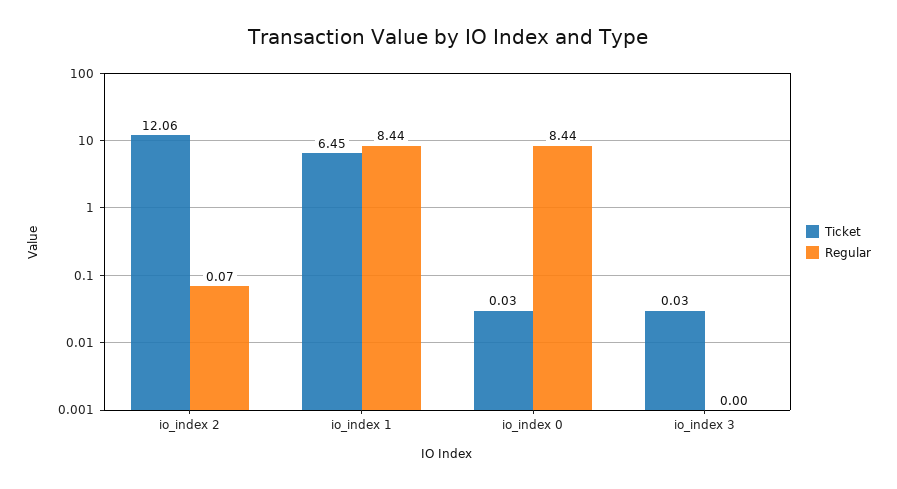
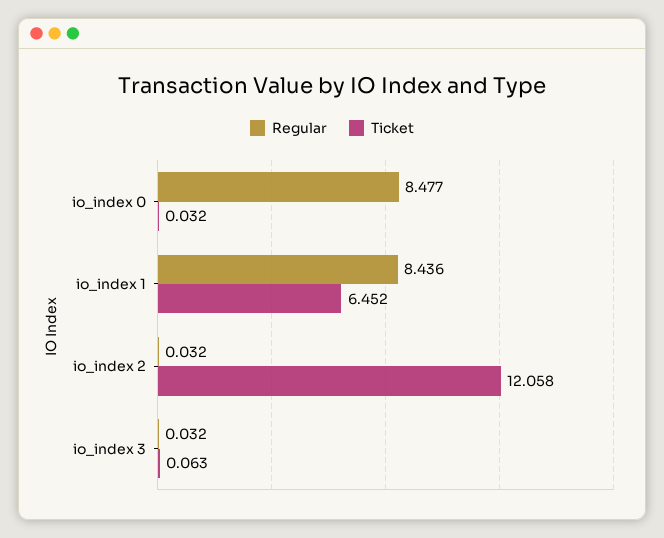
  {
    "Ticket": {
      "io_index 2": 12.058,
      "io_index 1": 6.452,
      "io_index 0": 0.032,
-     "io_index 3": 0.03
+     "io_index 3": 0.063
    },
    "Regular": {
-     "io_index 2": 0.07,
+     "io_index 2": 0.032,
      "io_index 1": 8.436,
-     "io_index 0": 8.44,
+     "io_index 0": 8.477,
-     "io_index 3": 0
+     "io_index 3": 0.032
    }
  }

